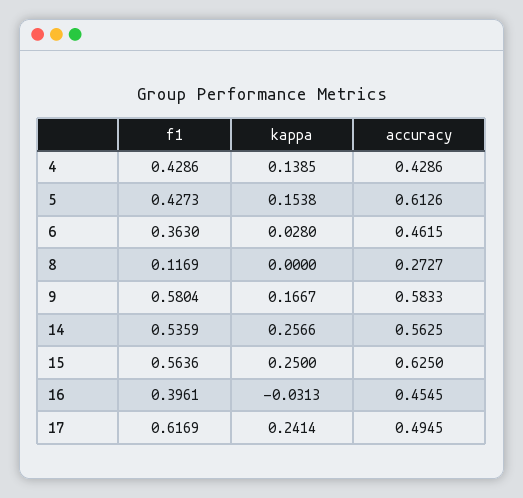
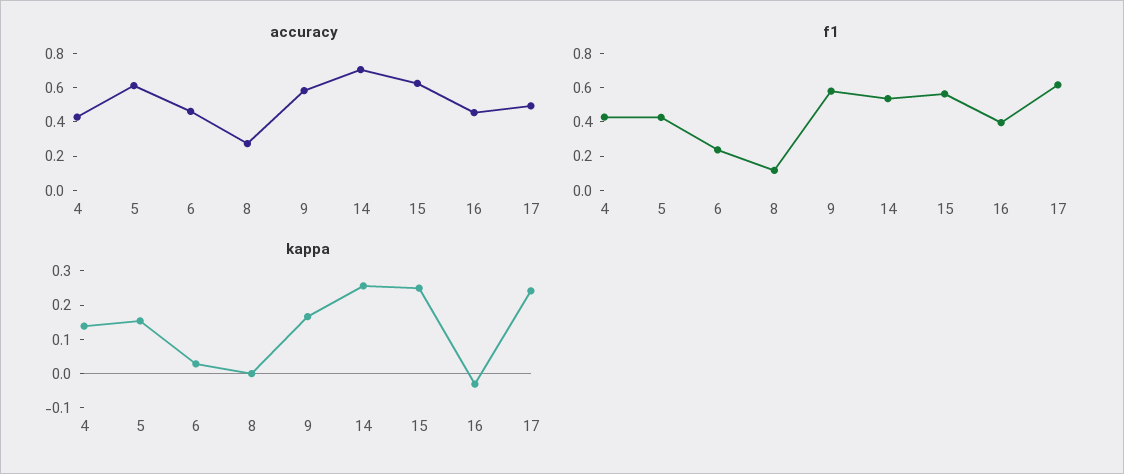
  {
    "f1": {
      "4": 0.4286,
      "5": 0.4273,
-     "6": 0.363,
+     "6": 0.25,
      "8": 0.1169,
      "9": 0.5804,
      "14": 0.5359,
      "15": 0.5636,
      "16": 0.3961,
      "17": 0.6169
    },
    "kappa": {
      "4": 0.1385,
      "5": 0.1538,
      "6": 0.028,
      "8": 0,
      "9": 0.1667,
      "14": 0.2566,
      "15": 0.25,
      "16": -0.0313,
      "17": 0.2414
    },
    "accuracy": {
      "4": 0.4286,
      "5": 0.6126,
      "6": 0.4615,
      "8": 0.2727,
      "9": 0.5833,
-     "14": 0.5625,
+     "14": 0.7,
      "15": 0.625,
      "16": 0.4545,
      "17": 0.4945
    }
  }

